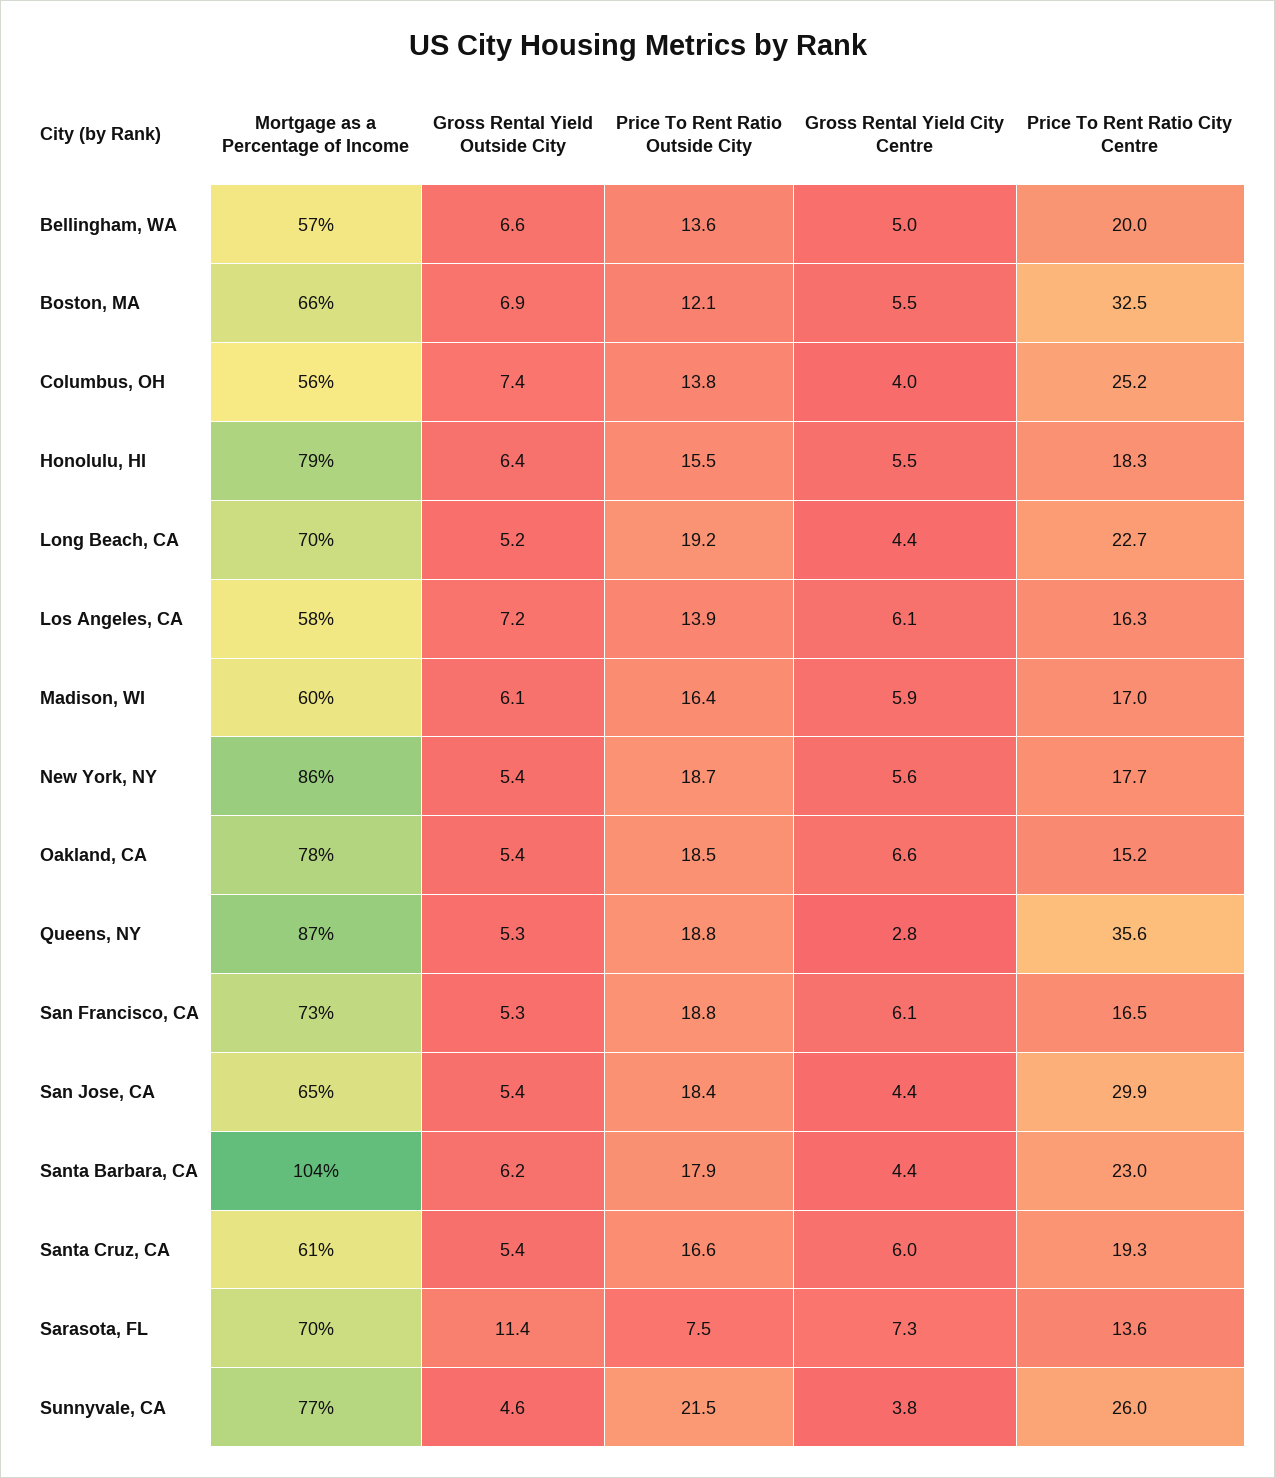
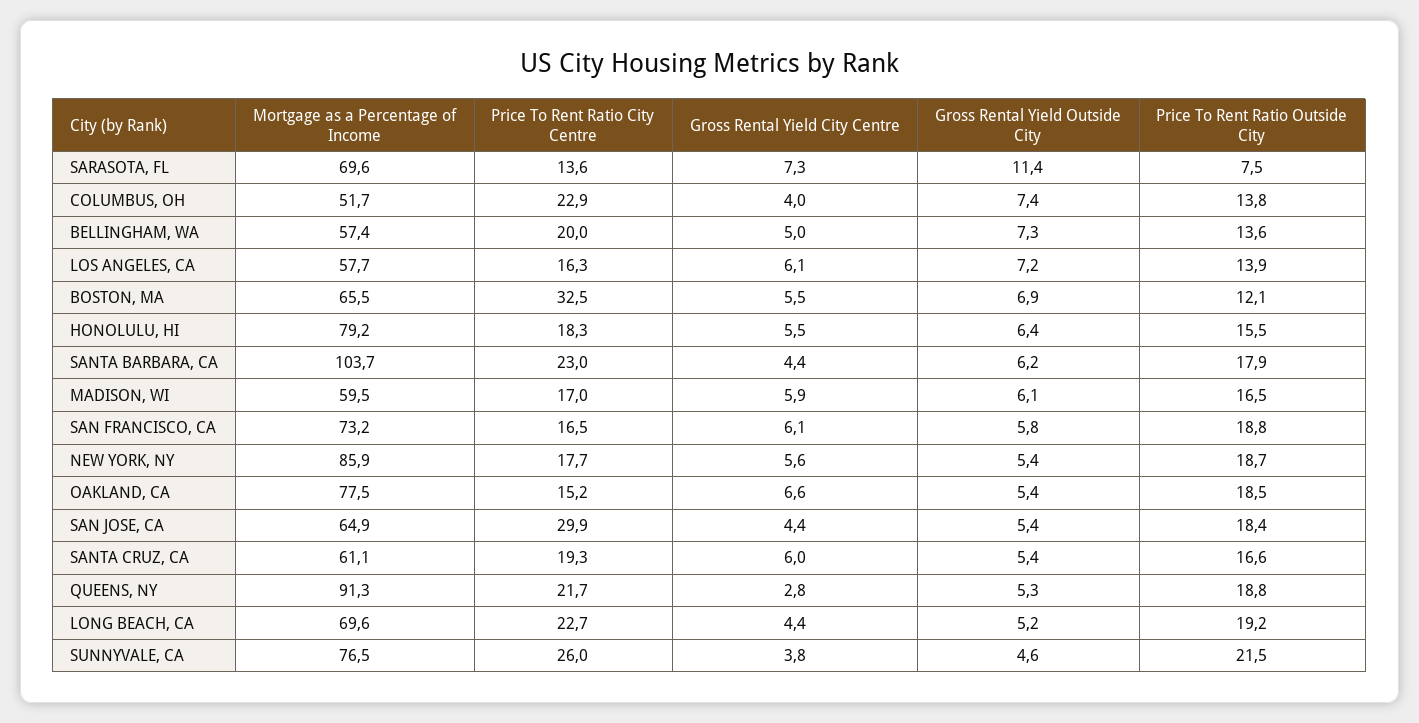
  {
    "Mortgage as a Percentage of Income": {
      "Bellingham, WA": 57.4,
      "Boston, MA": 65.5,
-     "Columbus, OH": 56,
+     "Columbus, OH": 51.7,
      "Honolulu, HI": 79.2,
      "Long Beach, CA": 69.6,
      "Los Angeles, CA": 57.7,
      "Madison, WI": 59.5,
      "New York, NY": 85.9,
      "Oakland, CA": 77.5,
-     "Queens, NY": 87,
+     "Queens, NY": 91.3,
      "San Francisco, CA": 73.2,
      "San Jose, CA": 64.9,
      "Santa Barbara, CA": 103.7,
      "Santa Cruz, CA": 61.1,
      "Sarasota, FL": 69.6,
      "Sunnyvale, CA": 76.5
    },
    "Gross Rental Yield Outside City": {
-     "Bellingham, WA": 6.6,
+     "Bellingham, WA": 7.3,
      "Boston, MA": 6.9,
      "Columbus, OH": 7.4,
      "Honolulu, HI": 6.4,
      "Long Beach, CA": 5.2,
      "Los Angeles, CA": 7.2,
      "Madison, WI": 6.1,
      "New York, NY": 5.4,
      "Oakland, CA": 5.4,
      "Queens, NY": 5.3,
-     "San Francisco, CA": 5.3,
+     "San Francisco, CA": 5.8,
      "San Jose, CA": 5.4,
      "Santa Barbara, CA": 6.2,
      "Santa Cruz, CA": 5.4,
      "Sarasota, FL": 11.4,
      "Sunnyvale, CA": 4.6
    },
    "Price To Rent Ratio Outside City": {
      "Bellingham, WA": 13.6,
      "Boston, MA": 12.1,
      "Columbus, OH": 13.8,
      "Honolulu, HI": 15.5,
      "Long Beach, CA": 19.2,
      "Los Angeles, CA": 13.9,
-     "Madison, WI": 16.4,
+     "Madison, WI": 16.5,
      "New York, NY": 18.7,
      "Oakland, CA": 18.5,
      "Queens, NY": 18.8,
      "San Francisco, CA": 18.8,
      "San Jose, CA": 18.4,
      "Santa Barbara, CA": 17.9,
      "Santa Cruz, CA": 16.6,
      "Sarasota, FL": 7.5,
      "Sunnyvale, CA": 21.5
    },
    "Gross Rental Yield City Centre": {
      "Bellingham, WA": 5,
      "Boston, MA": 5.5,
      "Columbus, OH": 4,
      "Honolulu, HI": 5.5,
      "Long Beach, CA": 4.4,
      "Los Angeles, CA": 6.1,
      "Madison, WI": 5.9,
      "New York, NY": 5.6,
      "Oakland, CA": 6.6,
      "Queens, NY": 2.8,
      "San Francisco, CA": 6.1,
      "San Jose, CA": 4.4,
      "Santa Barbara, CA": 4.4,
      "Santa Cruz, CA": 6,
      "Sarasota, FL": 7.3,
      "Sunnyvale, CA": 3.8
    },
    "Price To Rent Ratio City Centre": {
      "Bellingham, WA": 20,
      "Boston, MA": 32.5,
-     "Columbus, OH": 25.2,
+     "Columbus, OH": 22.9,
      "Honolulu, HI": 18.3,
      "Long Beach, CA": 22.7,
      "Los Angeles, CA": 16.3,
      "Madison, WI": 17,
      "New York, NY": 17.7,
      "Oakland, CA": 15.2,
-     "Queens, NY": 35.6,
+     "Queens, NY": 21.7,
      "San Francisco, CA": 16.5,
      "San Jose, CA": 29.9,
      "Santa Barbara, CA": 23,
      "Santa Cruz, CA": 19.3,
      "Sarasota, FL": 13.6,
      "Sunnyvale, CA": 26
    }
  }

